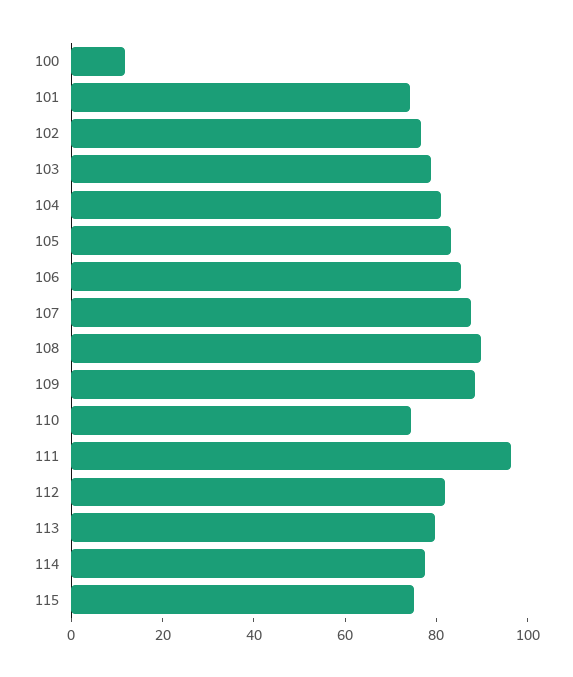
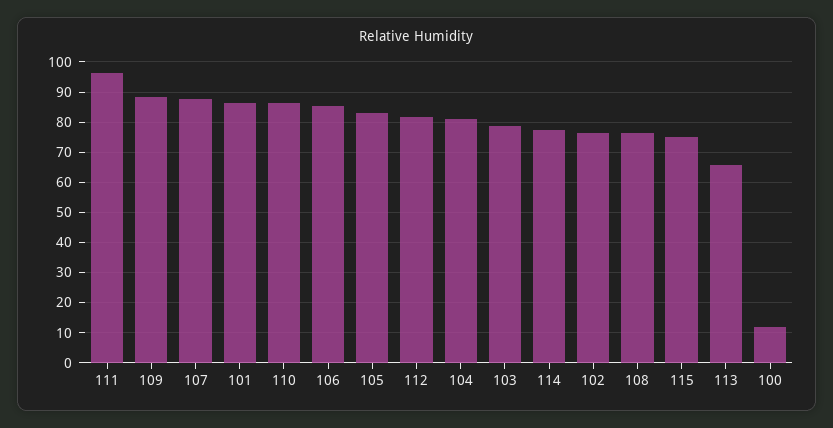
  {
    "100": 12,
-   "101": 75,
+   "101": 86,
    "102": 76,
    "103": 78,
    "104": 80,
    "105": 84,
    "106": 86,
    "107": 88,
-   "108": 90,
+   "108": 76,
    "109": 88,
-   "110": 75,
+   "110": 86,
    "111": 96,
    "112": 82,
-   "113": 80,
+   "113": 66,
    "114": 78,
    "115": 76
  }

